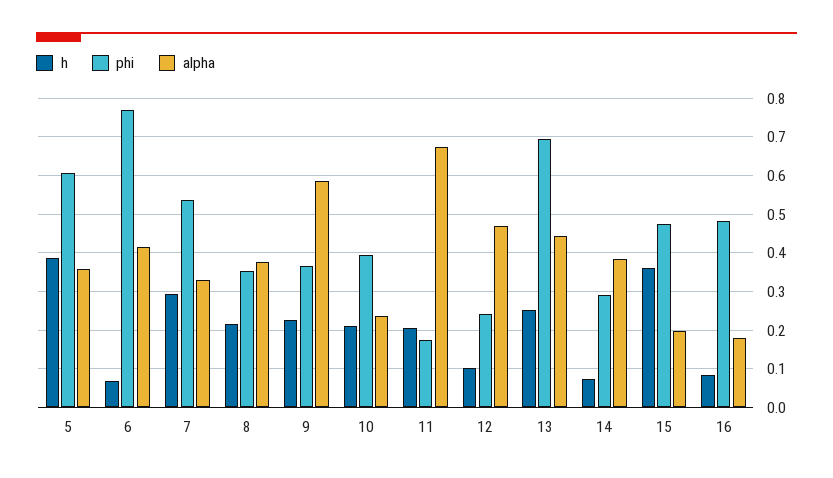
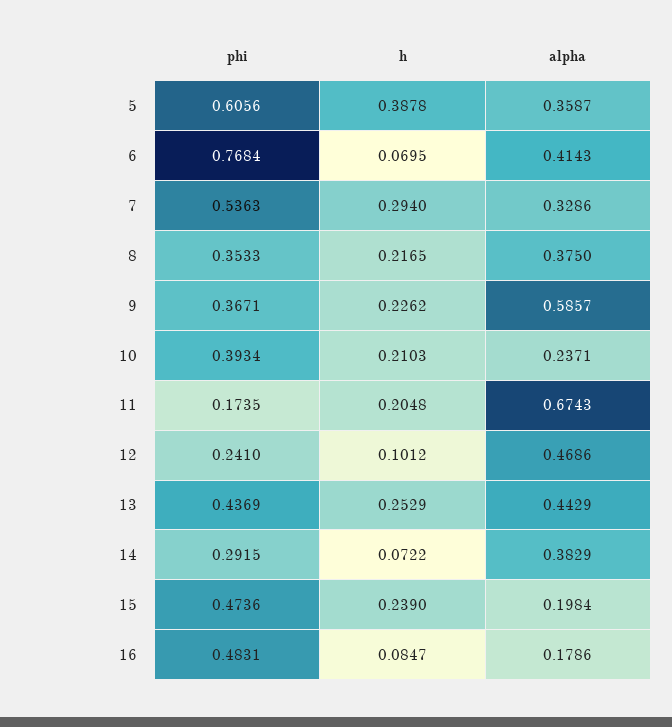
  {
    "h": {
      "5": 0.3878,
      "6": 0.0695,
      "7": 0.294,
      "8": 0.2165,
      "9": 0.2262,
      "10": 0.2103,
      "11": 0.2048,
      "12": 0.1012,
      "13": 0.2529,
      "14": 0.0722,
-     "15": 0.36,
+     "15": 0.239,
      "16": 0.0847
    },
    "phi": {
      "5": 0.6056,
      "6": 0.7684,
      "7": 0.5363,
      "8": 0.3533,
      "9": 0.3671,
      "10": 0.3934,
      "11": 0.1735,
      "12": 0.241,
-     "13": 0.7,
+     "13": 0.4369,
      "14": 0.2915,
      "15": 0.4736,
      "16": 0.4831
    },
    "alpha": {
      "5": 0.3587,
      "6": 0.4143,
      "7": 0.3286,
      "8": 0.375,
      "9": 0.5857,
      "10": 0.2371,
      "11": 0.6743,
      "12": 0.4686,
      "13": 0.4429,
      "14": 0.3829,
      "15": 0.1984,
      "16": 0.1786
    }
  }

